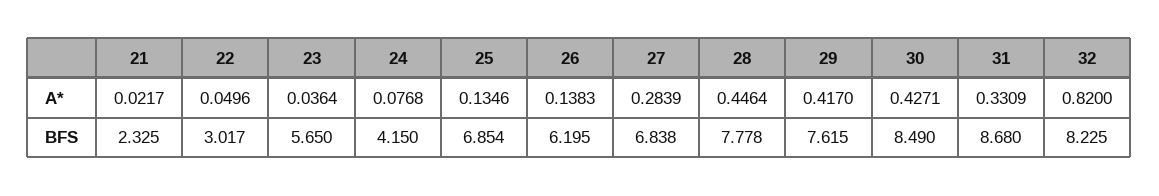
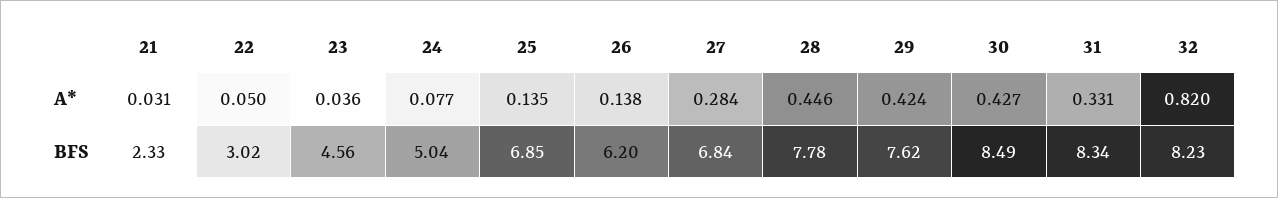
  {
    "21": {
-     "A*": 0.0217,
+     "A*": 0.031,
      "BFS": 2.325
    },
    "22": {
      "A*": 0.0496,
      "BFS": 3.017
    },
    "23": {
      "A*": 0.0364,
-     "BFS": 5.65
+     "BFS": 4.56
    },
    "24": {
      "A*": 0.0768,
-     "BFS": 4.15
+     "BFS": 5.04
    },
    "25": {
      "A*": 0.1346,
      "BFS": 6.854
    },
    "26": {
      "A*": 0.1383,
      "BFS": 6.195
    },
    "27": {
      "A*": 0.2839,
      "BFS": 6.838
    },
    "28": {
      "A*": 0.4464,
      "BFS": 7.778
    },
    "29": {
-     "A*": 0.417,
+     "A*": 0.424,
      "BFS": 7.615
    },
    "30": {
      "A*": 0.4271,
      "BFS": 8.49
    },
    "31": {
      "A*": 0.3309,
-     "BFS": 8.68
+     "BFS": 8.34
    },
    "32": {
      "A*": 0.82,
      "BFS": 8.225
    }
  }

